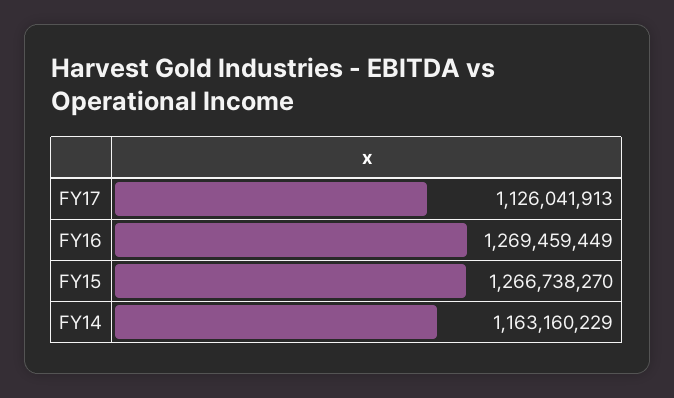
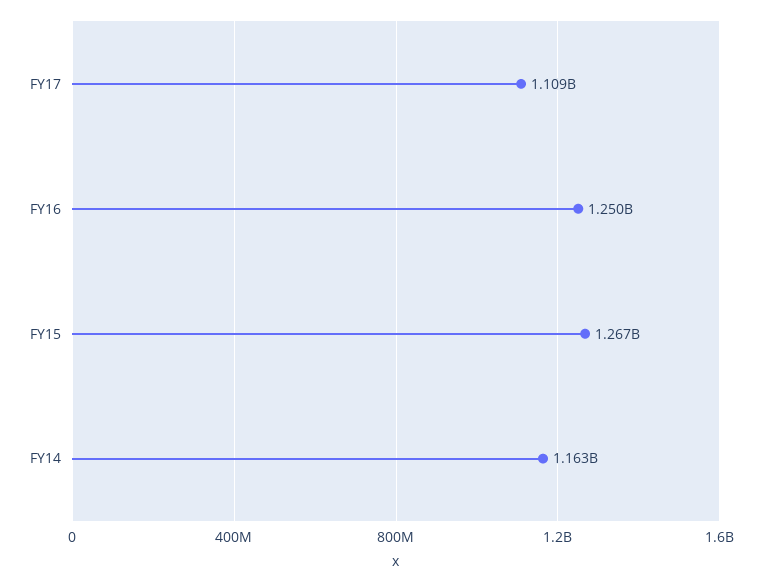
  {
-   "FY17": 1126041913,
+   "FY17": 1109000000,
-   "FY16": 1269459449,
+   "FY16": 1250000000,
    "FY15": 1266738270,
    "FY14": 1163160229
  }

